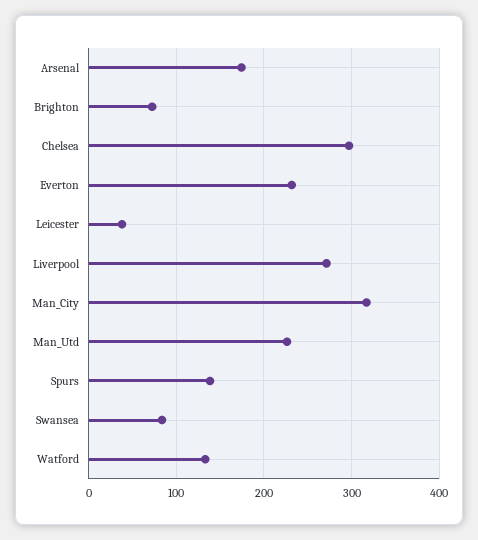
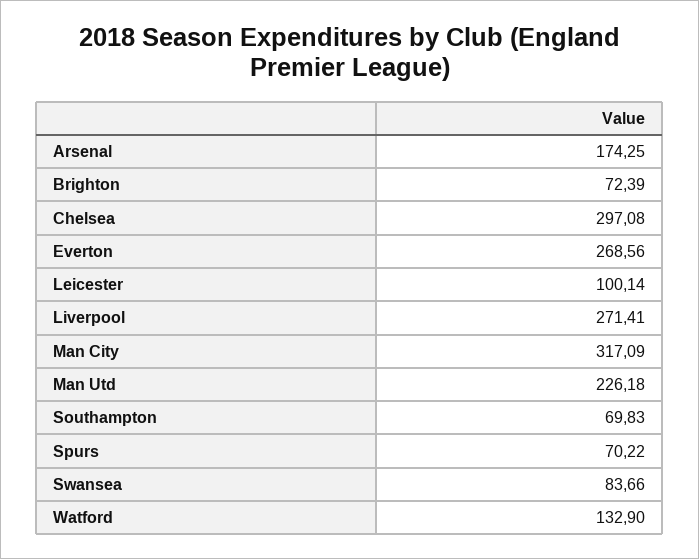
  {
    "Arsenal": 174.25,
    "Brighton": 72.39,
    "Chelsea": 297.08,
-   "Everton": 230,
+   "Everton": 268.56,
-   "Leicester": 40,
+   "Leicester": 100.14,
    "Liverpool": 271.41,
    "Man_City": 317.09,
    "Man_Utd": 226.18,
-   "Spurs": 140,
+   "Spurs": 70.22,
    "Swansea": 83.66,
-   "Watford": 132.9
+   "Watford": 132.9,
+   "Southampton": 69.83
  }

